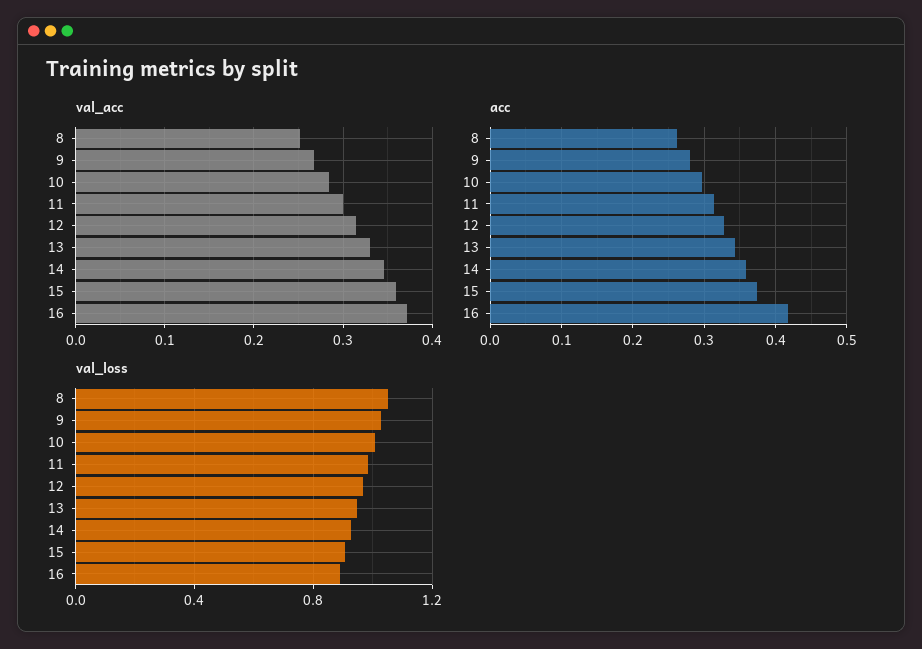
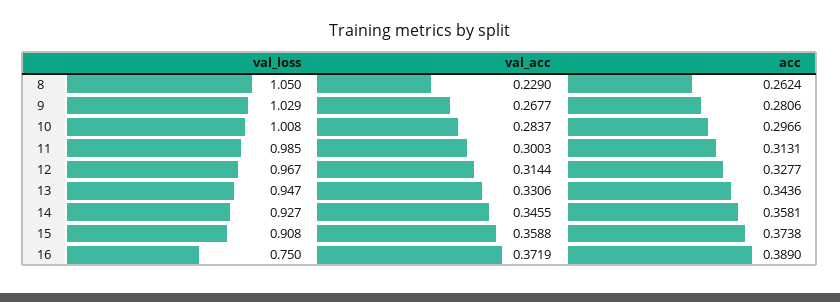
  {
    "val_acc": {
-     "8": 0.25,
+     "8": 0.229,
      "9": 0.2677,
      "10": 0.2837,
      "11": 0.3003,
      "12": 0.3144,
      "13": 0.3306,
      "14": 0.3455,
      "15": 0.3588,
      "16": 0.3719
    },
    "acc": {
      "8": 0.2624,
      "9": 0.2806,
      "10": 0.2966,
      "11": 0.3131,
      "12": 0.3277,
      "13": 0.3436,
      "14": 0.3581,
      "15": 0.3738,
-     "16": 0.42
+     "16": 0.389
    },
    "val_loss": {
      "8": 1.05,
      "9": 1.029,
      "10": 1.008,
      "11": 0.985,
      "12": 0.967,
      "13": 0.947,
      "14": 0.927,
      "15": 0.908,
-     "16": 0.9
+     "16": 0.75
    }
  }

